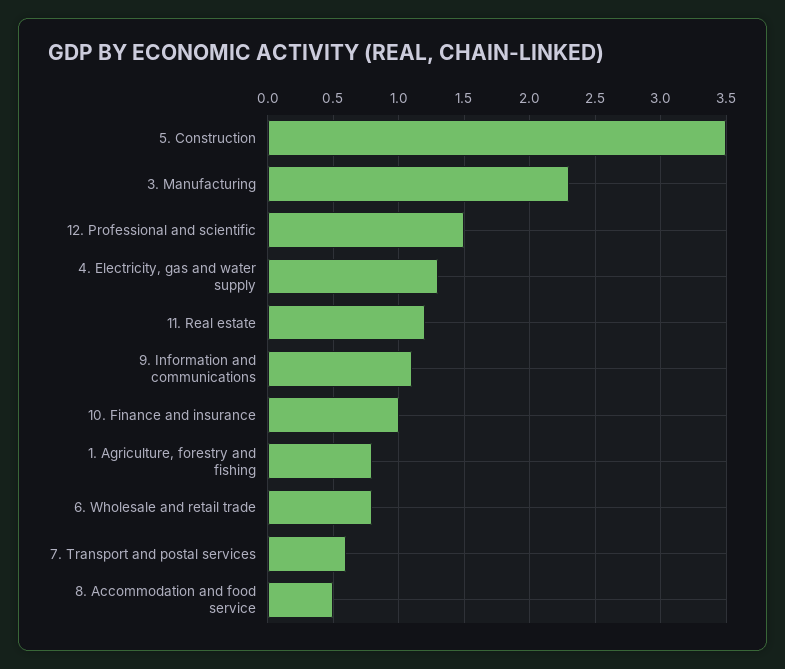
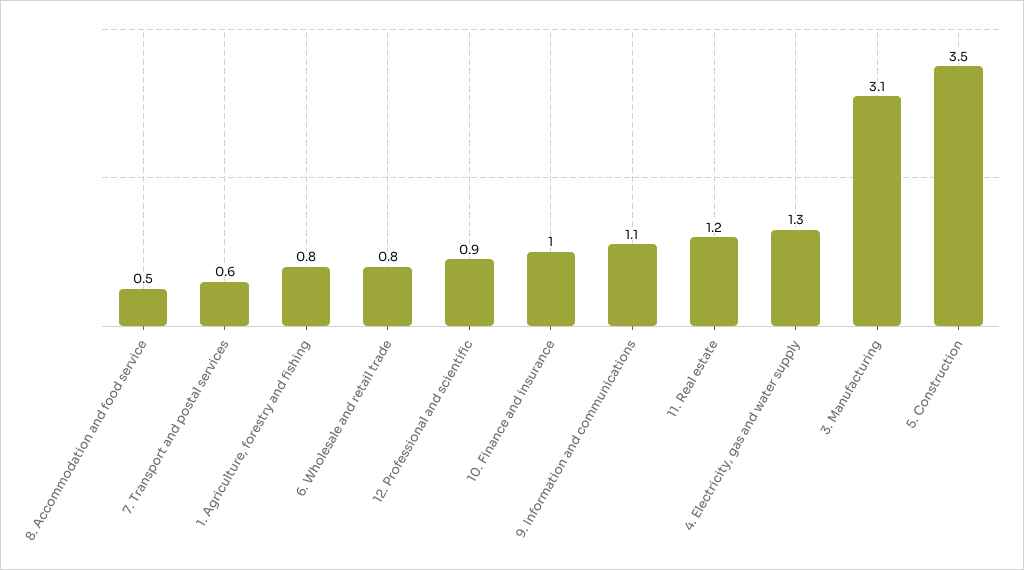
  {
    "5. Construction": 3.5,
-   "3. Manufacturing": 2.3,
+   "3. Manufacturing": 3.1,
-   "12. Professional and scientific": 1.5,
+   "12. Professional and scientific": 0.9,
    "4. Electricity, gas and water supply": 1.3,
    "11. Real estate": 1.2,
    "9. Information and communications": 1.1,
    "10. Finance and insurance": 1,
    "1. Agriculture, forestry and fishing": 0.8,
    "6. Wholesale and retail trade": 0.8,
    "7. Transport and postal services": 0.6,
    "8. Accommodation and food service": 0.5
  }

